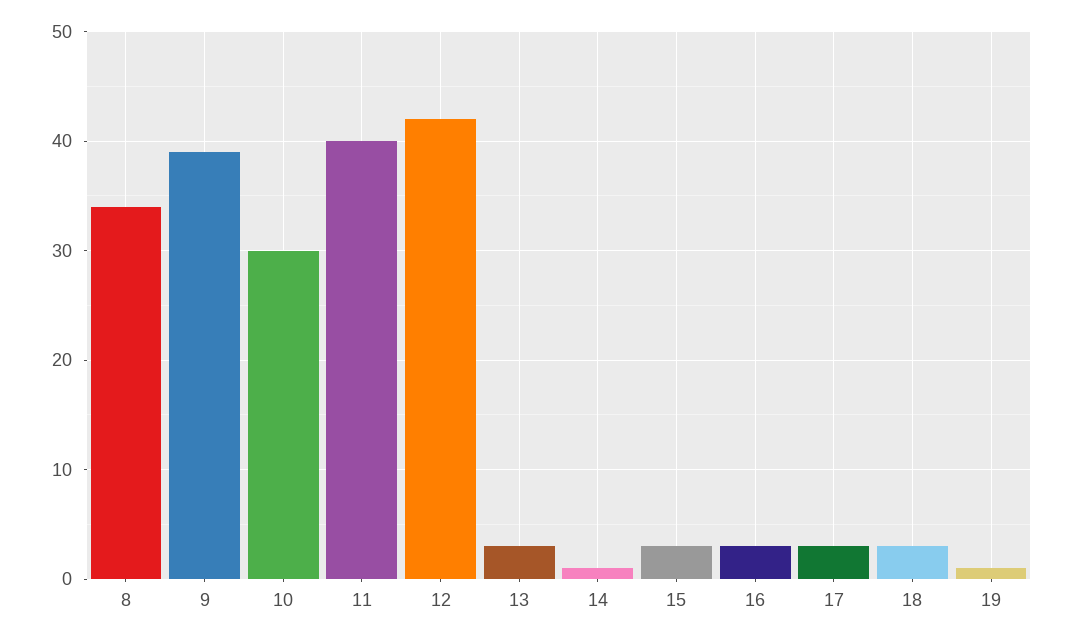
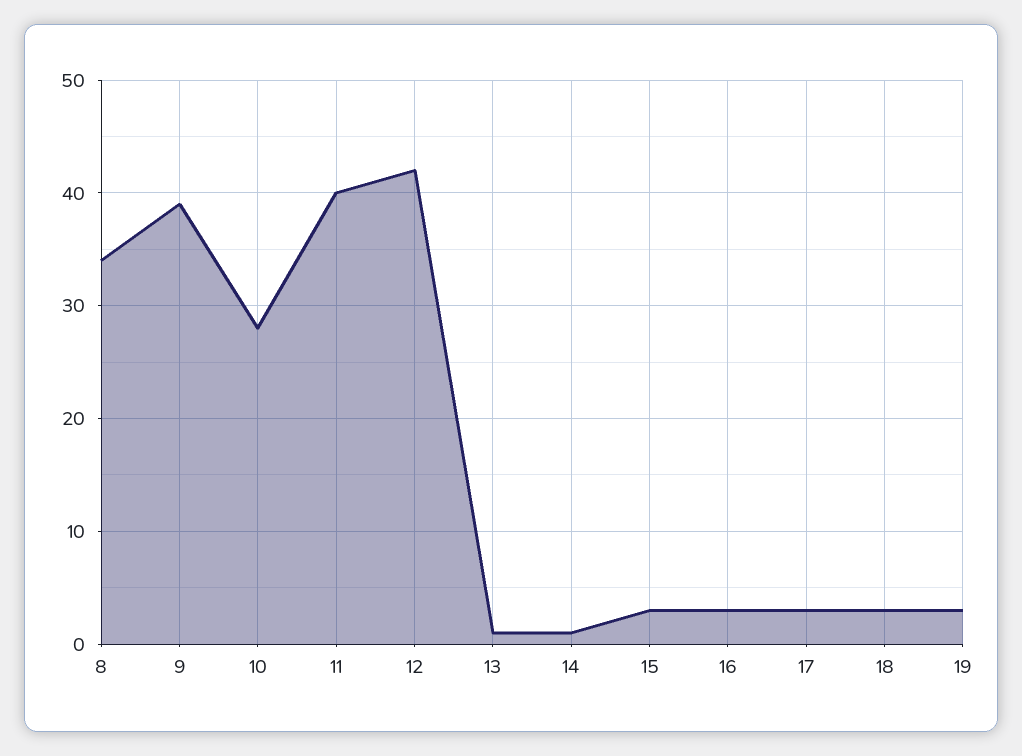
  {
    "8": 34,
    "9": 39,
-   "10": 30,
+   "10": 28,
    "11": 40,
    "12": 42,
-   "13": 3,
+   "13": 1,
    "14": 1,
    "15": 3,
    "16": 3,
    "17": 3,
    "18": 3,
-   "19": 1
+   "19": 3
  }

